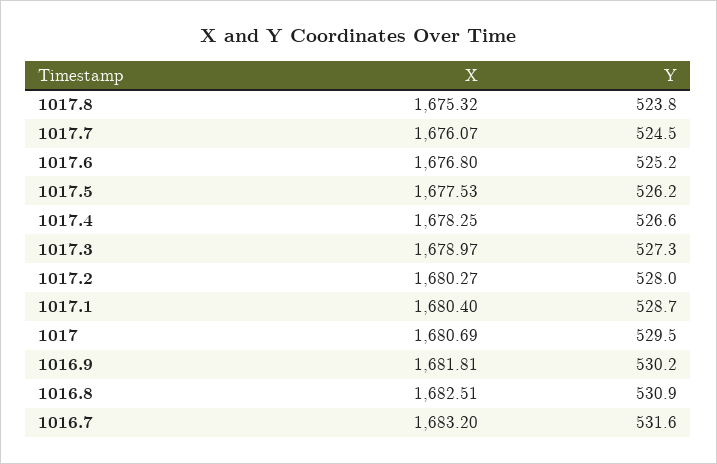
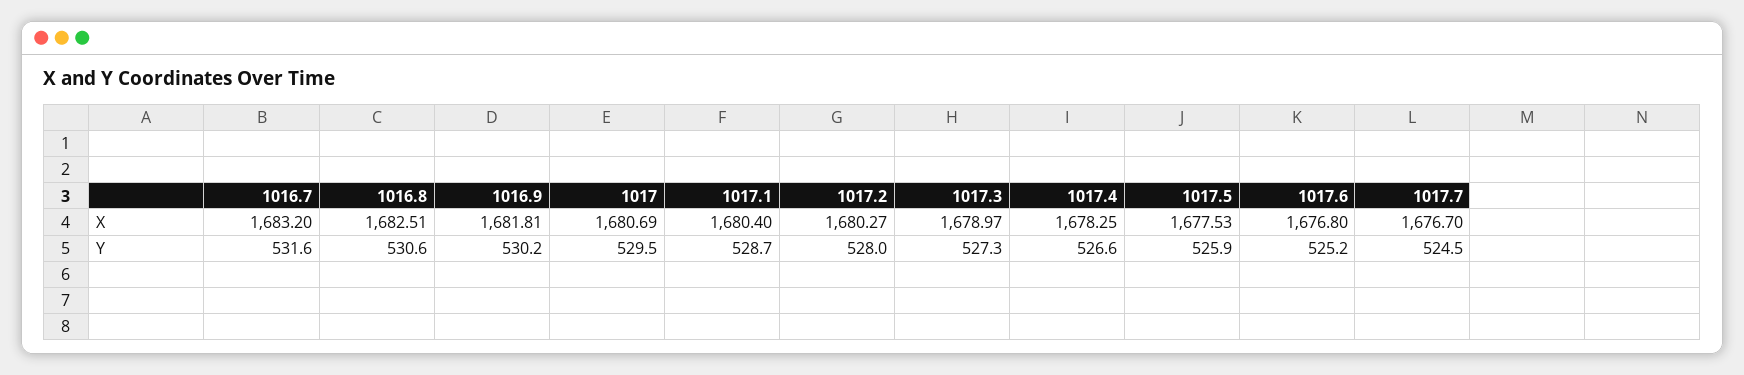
  {
    "X": {
-     "1017.8": 1675.32,
-     "1017.7": 1676.07,
+     "1017.7": 1676.7,
      "1017.6": 1676.8,
      "1017.5": 1677.53,
      "1017.4": 1678.25,
      "1017.3": 1678.97,
      "1017.2": 1680.27,
      "1017.1": 1680.4,
      "1017": 1680.69,
      "1016.9": 1681.81,
      "1016.8": 1682.51,
      "1016.7": 1683.2
    },
    "Y": {
-     "1017.8": 523.8,
      "1017.7": 524.5,
      "1017.6": 525.2,
-     "1017.5": 526.2,
+     "1017.5": 525.9,
      "1017.4": 526.6,
      "1017.3": 527.3,
      "1017.2": 528,
      "1017.1": 528.7,
      "1017": 529.5,
      "1016.9": 530.2,
-     "1016.8": 530.9,
+     "1016.8": 530.6,
      "1016.7": 531.6
    }
  }

